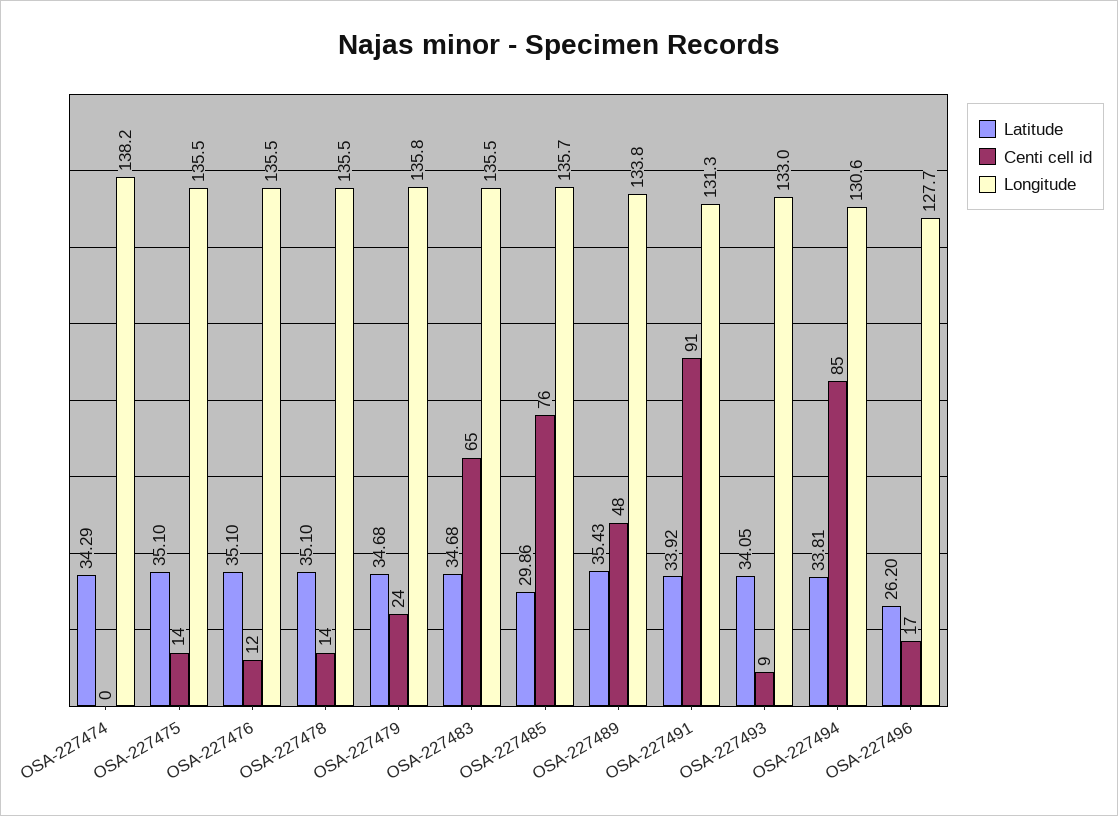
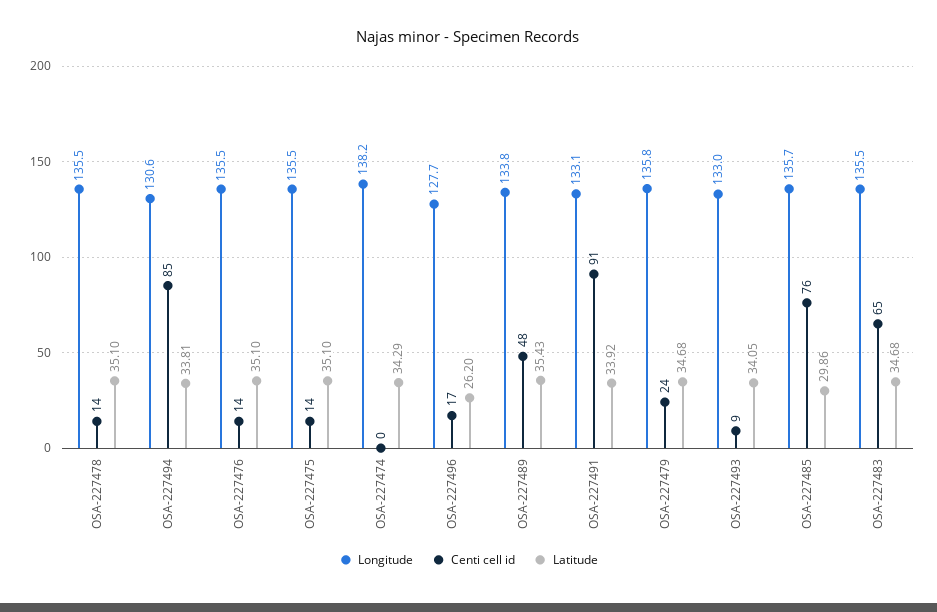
  {
    "Latitude": {
      "OSA-227474": 34.29,
      "OSA-227475": 35.1,
      "OSA-227476": 35.1,
      "OSA-227478": 35.1,
      "OSA-227479": 34.68,
      "OSA-227483": 34.68,
      "OSA-227485": 29.86,
      "OSA-227489": 35.43,
      "OSA-227491": 33.92,
      "OSA-227493": 34.05,
      "OSA-227494": 33.81,
      "OSA-227496": 26.2
    },
    "Centi cell id": {
      "OSA-227474": 0,
      "OSA-227475": 14,
-     "OSA-227476": 12,
+     "OSA-227476": 14,
      "OSA-227478": 14,
      "OSA-227479": 24,
      "OSA-227483": 65,
      "OSA-227485": 76,
      "OSA-227489": 48,
      "OSA-227491": 91,
      "OSA-227493": 9,
      "OSA-227494": 85,
      "OSA-227496": 17
    },
    "Longitude": {
      "OSA-227474": 138.2,
      "OSA-227475": 135.5,
      "OSA-227476": 135.5,
      "OSA-227478": 135.5,
      "OSA-227479": 135.8,
      "OSA-227483": 135.5,
      "OSA-227485": 135.7,
      "OSA-227489": 133.8,
-     "OSA-227491": 131.3,
+     "OSA-227491": 133.1,
      "OSA-227493": 133,
      "OSA-227494": 130.6,
      "OSA-227496": 127.7
    }
  }

